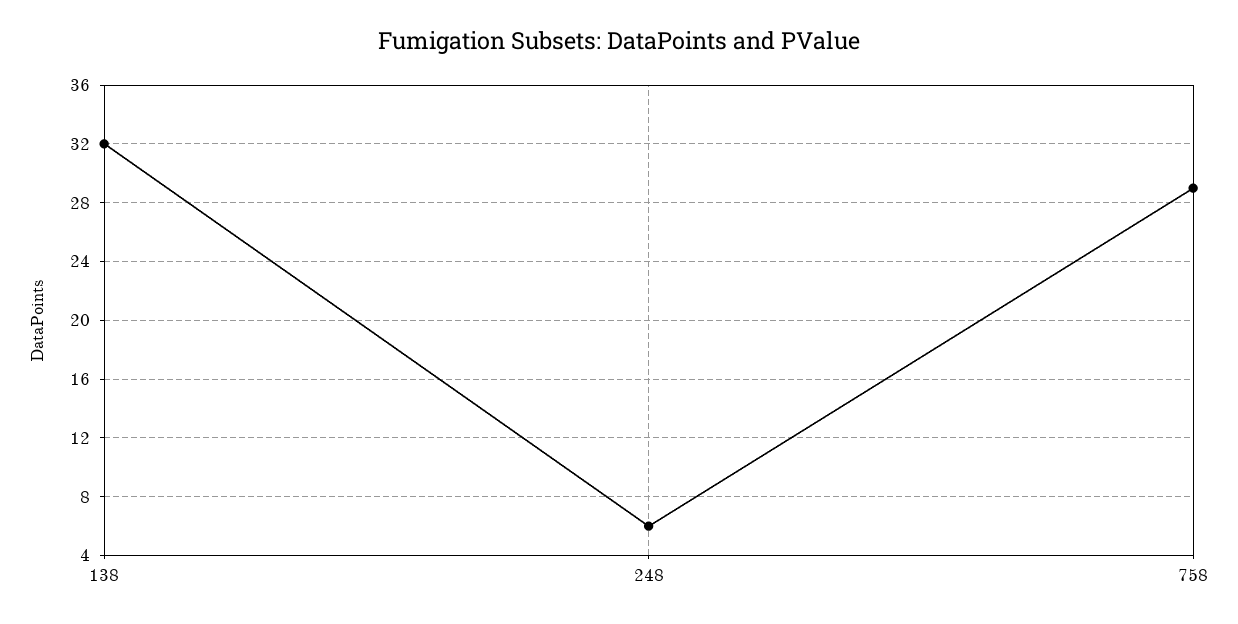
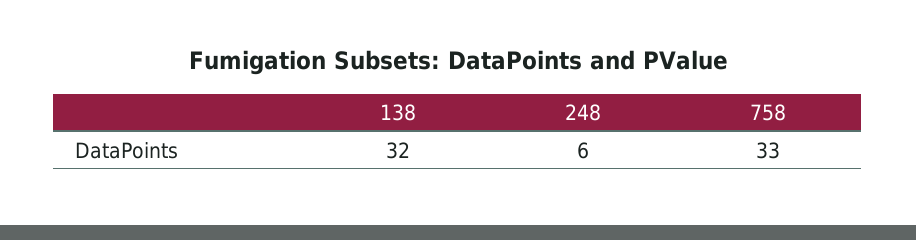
  {
    "138": 32,
    "248": 6,
-   "758": 29
+   "758": 33
  }

